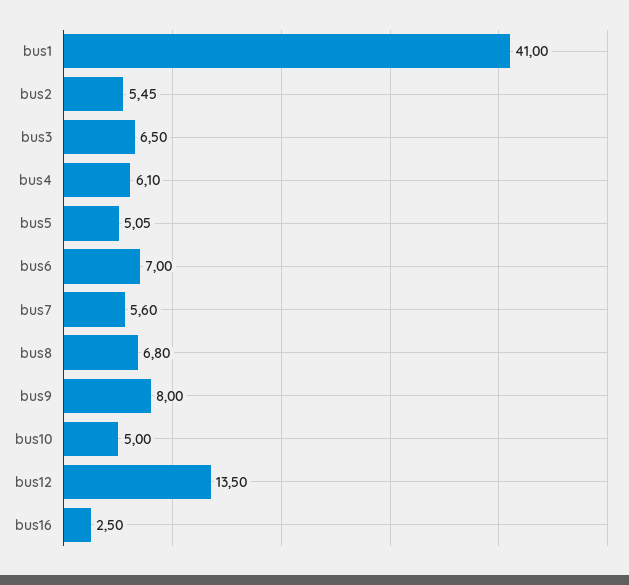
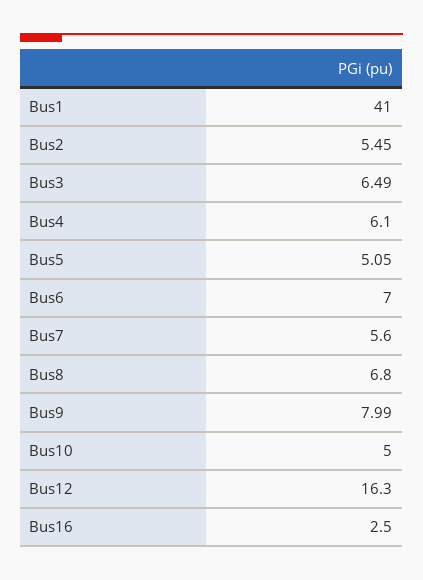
  {
    "bus1": 41,
    "bus2": 5.45,
-   "bus3": 6.5,
+   "bus3": 6.49,
    "bus4": 6.1,
    "bus5": 5.05,
    "bus6": 7,
    "bus7": 5.6,
    "bus8": 6.8,
-   "bus9": 8,
+   "bus9": 7.99,
    "bus10": 5,
-   "bus12": 13.5,
+   "bus12": 16.3,
    "bus16": 2.5
  }

